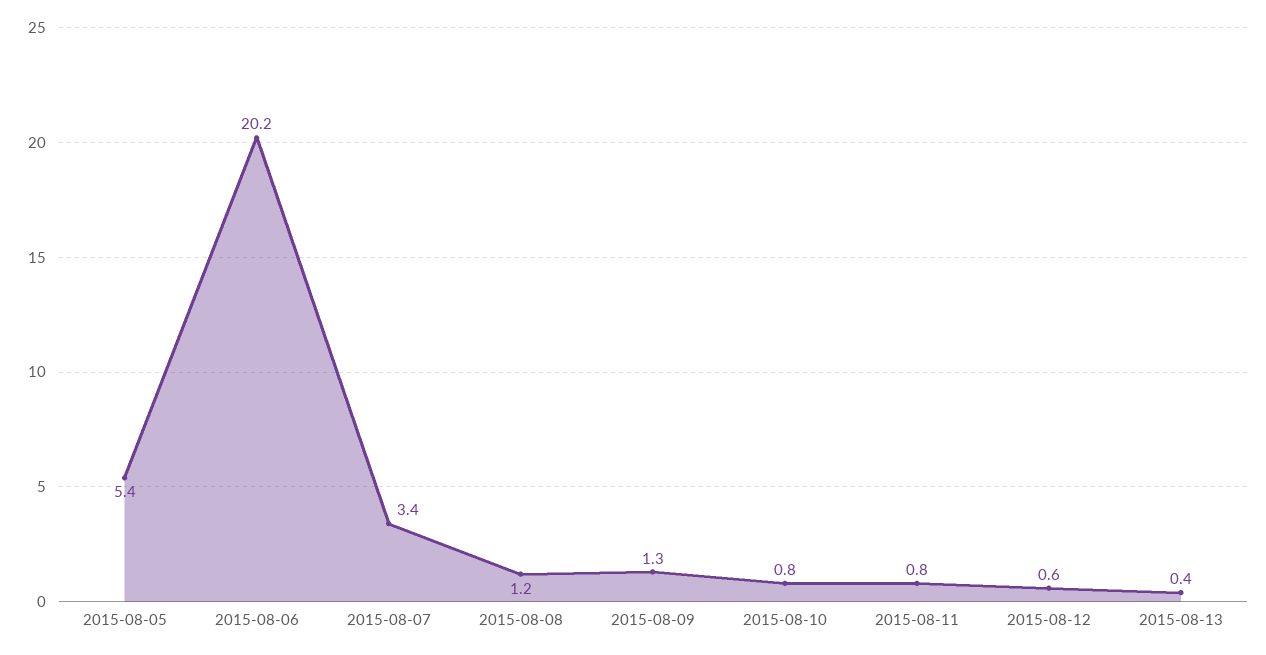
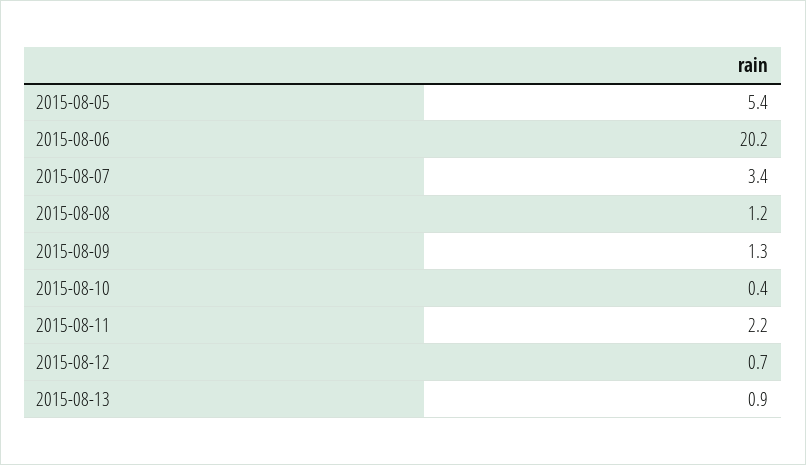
  {
    "2015-08-05": 5.4,
    "2015-08-06": 20.2,
    "2015-08-07": 3.4,
    "2015-08-08": 1.2,
    "2015-08-09": 1.3,
-   "2015-08-10": 0.8,
+   "2015-08-10": 0.4,
-   "2015-08-11": 0.8,
+   "2015-08-11": 2.2,
-   "2015-08-12": 0.6,
+   "2015-08-12": 0.7,
-   "2015-08-13": 0.4
+   "2015-08-13": 0.9
  }

